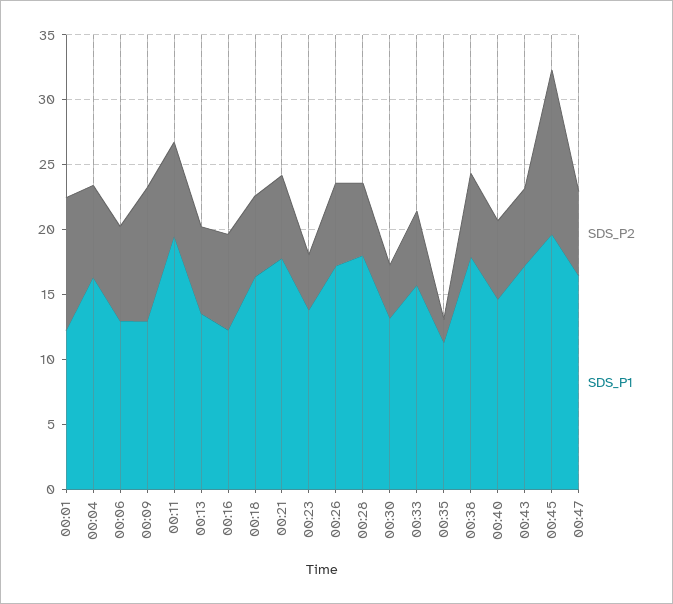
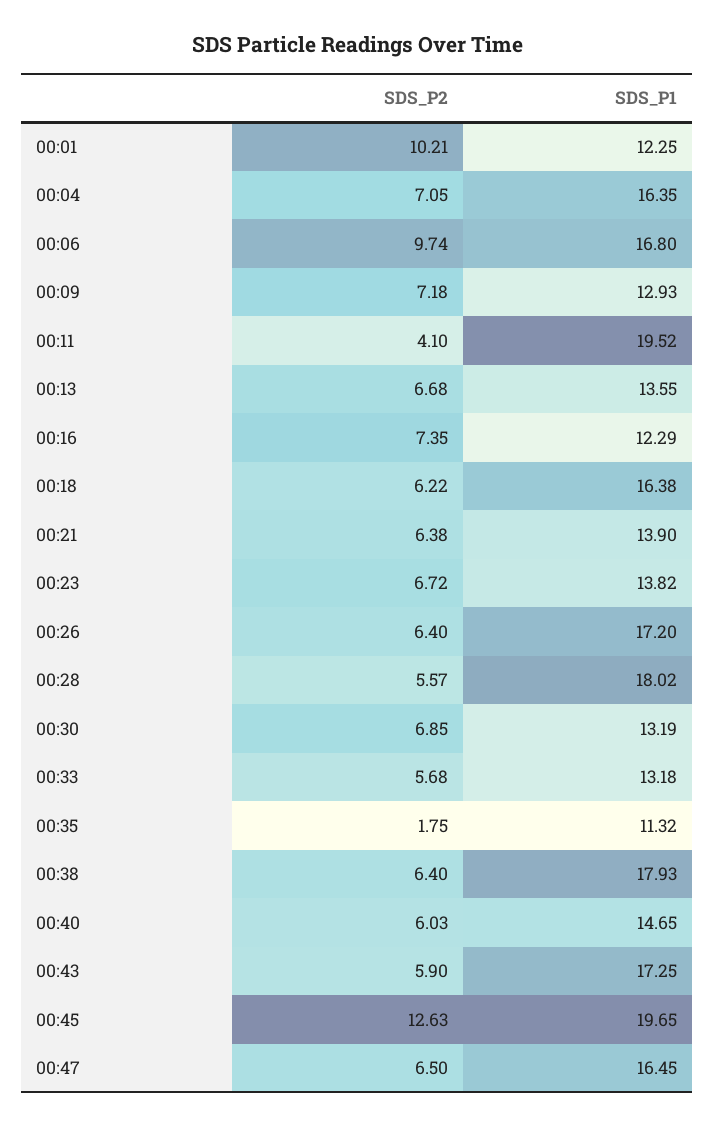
  {
    "SDS_P2": {
      "00:01": 10.21,
      "00:04": 7.05,
-     "00:06": 7,
+     "00:06": 9.74,
-     "00:09": 10,
+     "00:09": 7.18,
-     "00:11": 7,
+     "00:11": 4.1,
      "00:13": 6.68,
      "00:16": 7.35,
      "00:18": 6.22,
      "00:21": 6.38,
-     "00:23": 4,
+     "00:23": 6.72,
      "00:26": 6.4,
      "00:28": 5.57,
-     "00:30": 4,
+     "00:30": 6.85,
      "00:33": 5.68,
      "00:35": 1.75,
      "00:38": 6.4,
      "00:40": 6.03,
      "00:43": 5.9,
      "00:45": 12.63,
      "00:47": 6.5
    },
    "SDS_P1": {
      "00:01": 12.25,
      "00:04": 16.35,
-     "00:06": 13,
+     "00:06": 16.8,
      "00:09": 12.93,
      "00:11": 19.52,
      "00:13": 13.55,
      "00:16": 12.29,
      "00:18": 16.38,
-     "00:21": 18,
+     "00:21": 13.9,
      "00:23": 13.82,
      "00:26": 17.2,
      "00:28": 18.02,
      "00:30": 13.19,
-     "00:33": 16,
+     "00:33": 13.18,
      "00:35": 11.32,
      "00:38": 17.93,
      "00:40": 14.65,
      "00:43": 17.25,
      "00:45": 19.65,
      "00:47": 16.45
    }
  }

